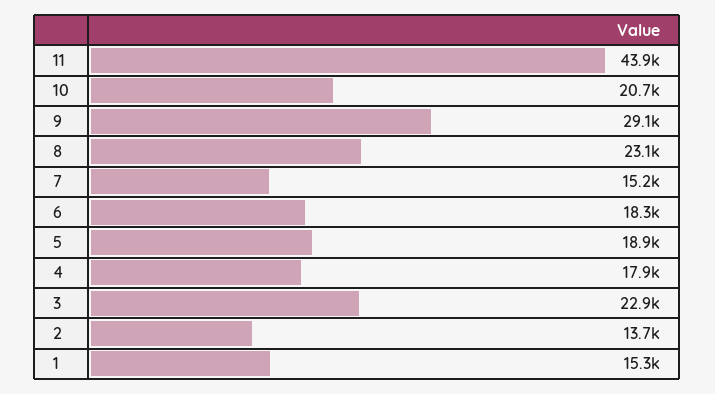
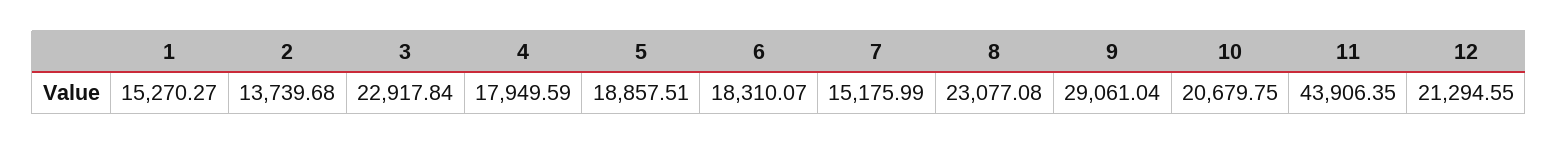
  {
    "11": 43906.35,
    "10": 20679.75,
    "9": 29061.04,
    "8": 23077.08,
    "7": 15175.99,
    "6": 18310.07,
    "5": 18857.51,
    "4": 17949.59,
    "3": 22917.84,
    "2": 13739.68,
-   "1": 15270.27
+   "1": 15270.27,
+   "12": 21294.55
  }

